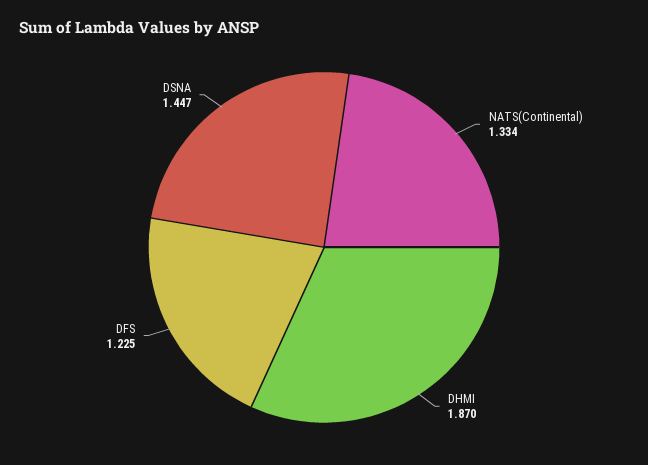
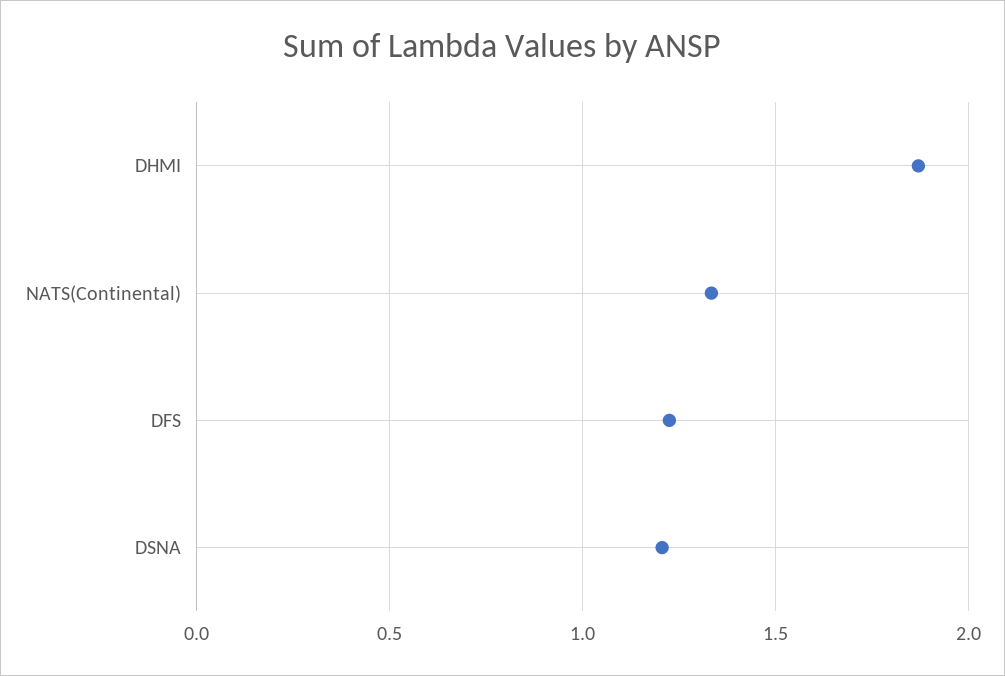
  {
    "NATS(Continental)": 1.334,
    "DHMI": 1.87,
    "DFS": 1.225,
-   "DSNA": 1.447
+   "DSNA": 1.2
  }

